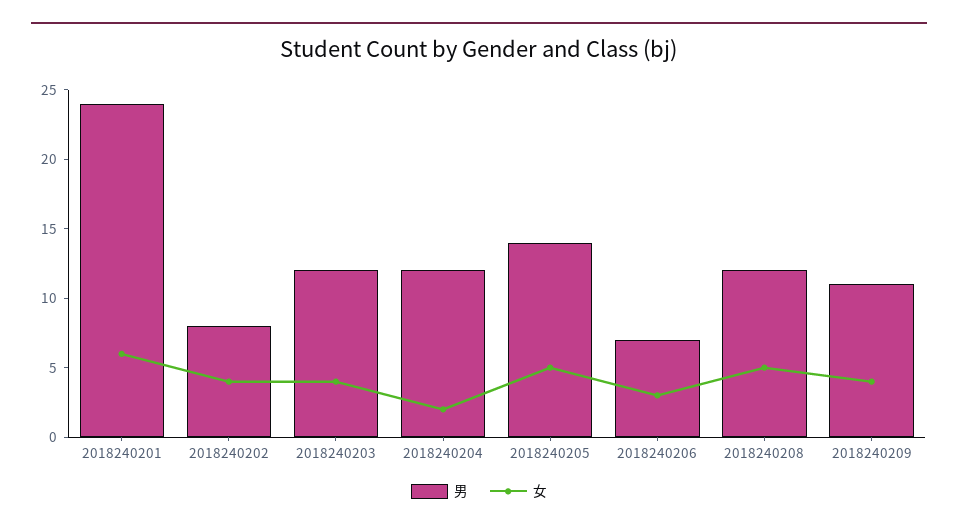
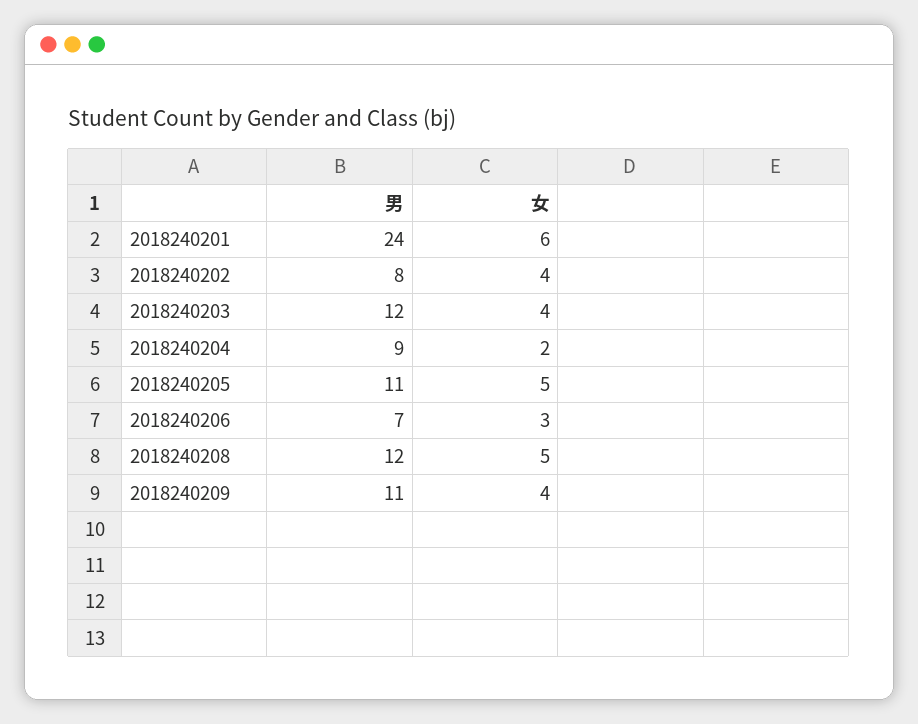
  {
    "男": {
      "2018240201": 24,
      "2018240202": 8,
      "2018240203": 12,
-     "2018240204": 12,
+     "2018240204": 9,
-     "2018240205": 14,
+     "2018240205": 11,
      "2018240206": 7,
      "2018240208": 12,
      "2018240209": 11
    },
    "女": {
      "2018240201": 6,
      "2018240202": 4,
      "2018240203": 4,
      "2018240204": 2,
      "2018240205": 5,
      "2018240206": 3,
      "2018240208": 5,
      "2018240209": 4
    }
  }

